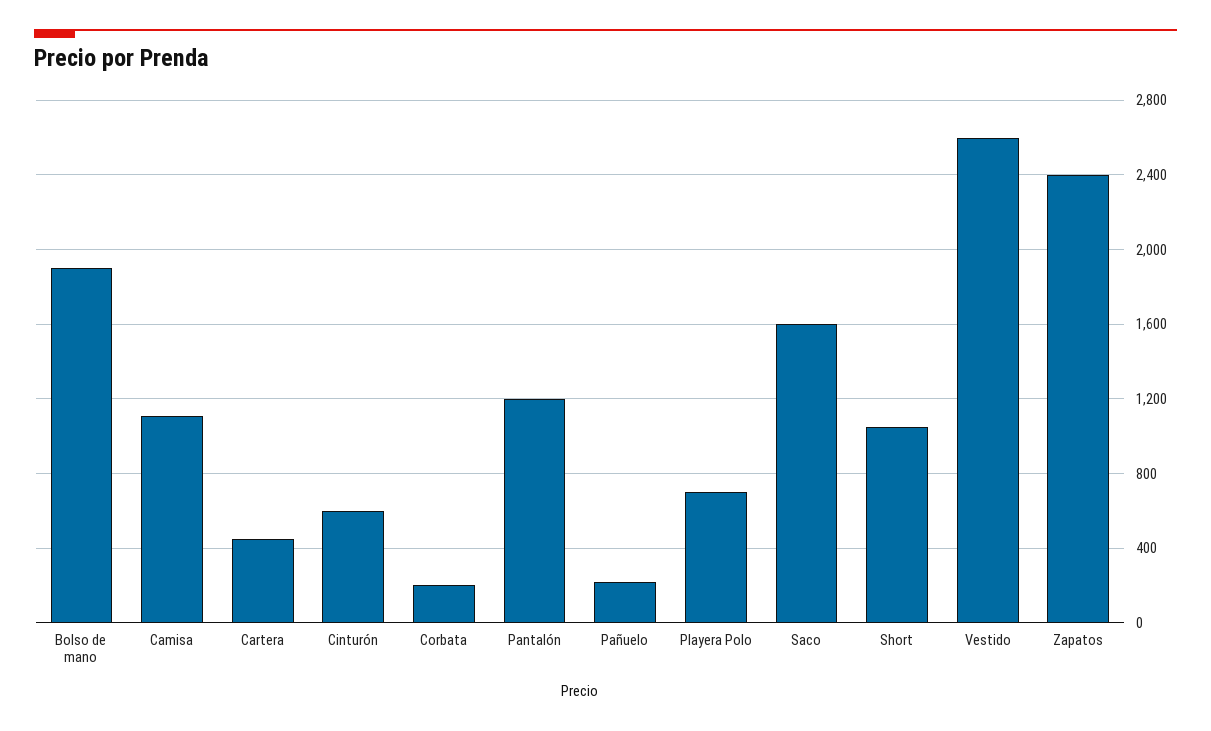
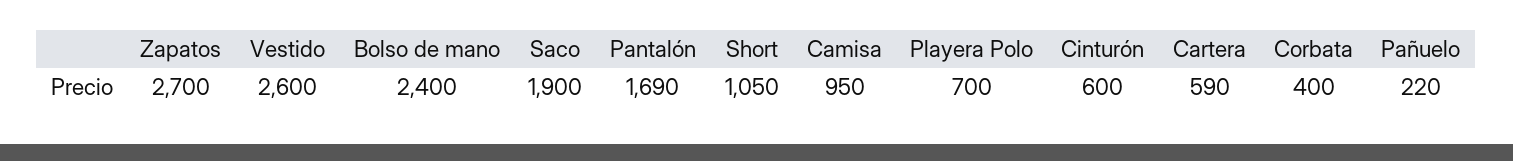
  {
-   "Bolso de mano": 1900,
+   "Bolso de mano": 2400,
-   "Camisa": 1100,
+   "Camisa": 950,
-   "Cartera": 450,
+   "Cartera": 590,
    "Cinturón": 600,
-   "Corbata": 200,
+   "Corbata": 400,
-   "Pantalón": 1200,
+   "Pantalón": 1690,
    "Pañuelo": 220,
    "Playera Polo": 700,
-   "Saco": 1600,
+   "Saco": 1900,
    "Short": 1050,
    "Vestido": 2600,
-   "Zapatos": 2400
+   "Zapatos": 2700
  }

